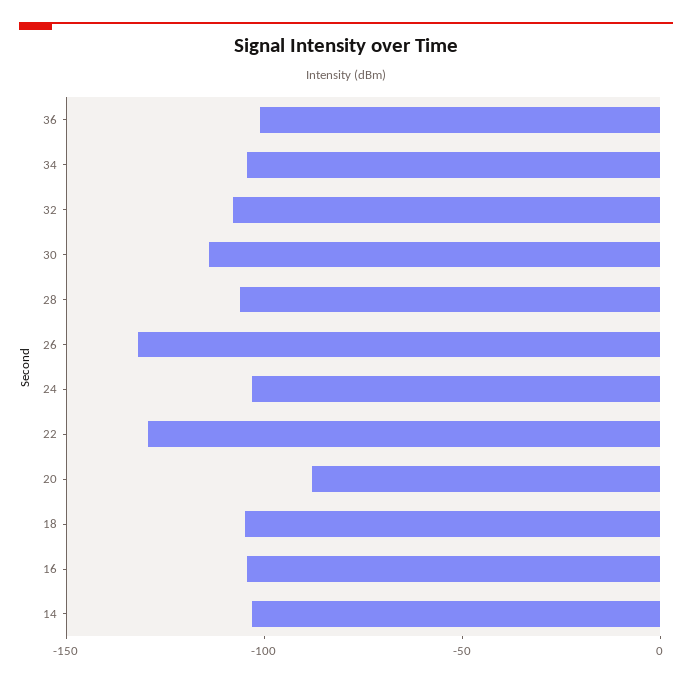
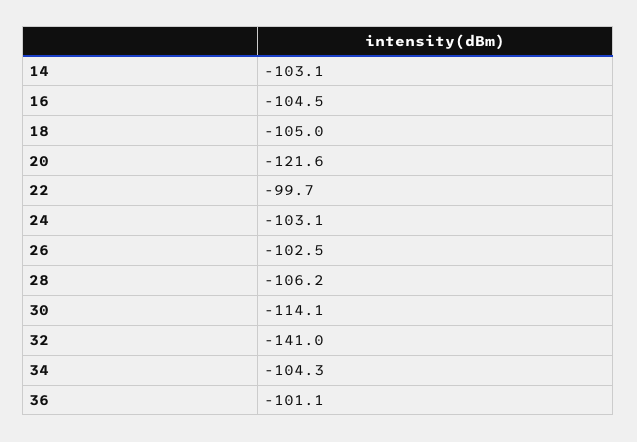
  {
    "36": -101.1,
    "34": -104.3,
-   "32": -110,
+   "32": -141,
    "30": -114.1,
    "28": -106.2,
-   "26": -130,
+   "26": -102.5,
    "24": -103.1,
-   "22": -130,
+   "22": -99.7,
-   "20": -90,
+   "20": -121.6,
    "18": -105,
    "16": -104.5,
    "14": -103.1
  }

